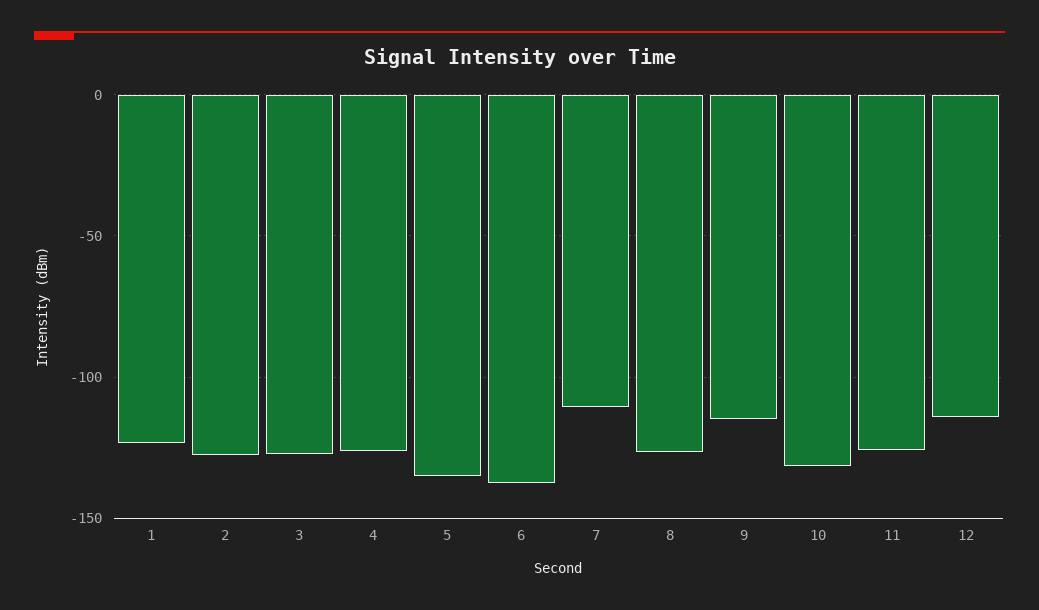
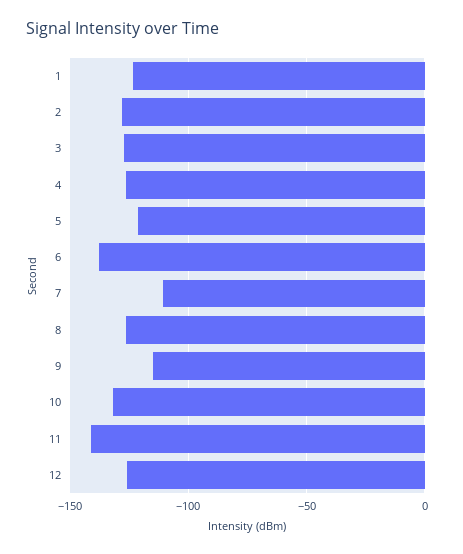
  {
    "1": -125,
    "2": -130,
    "3": -125,
    "4": -125,
-   "5": -135,
+   "5": -120,
    "6": -140,
    "7": -110,
    "8": -125,
    "9": -115,
    "10": -130,
-   "11": -125,
+   "11": -140,
-   "12": -115
+   "12": -125
  }

